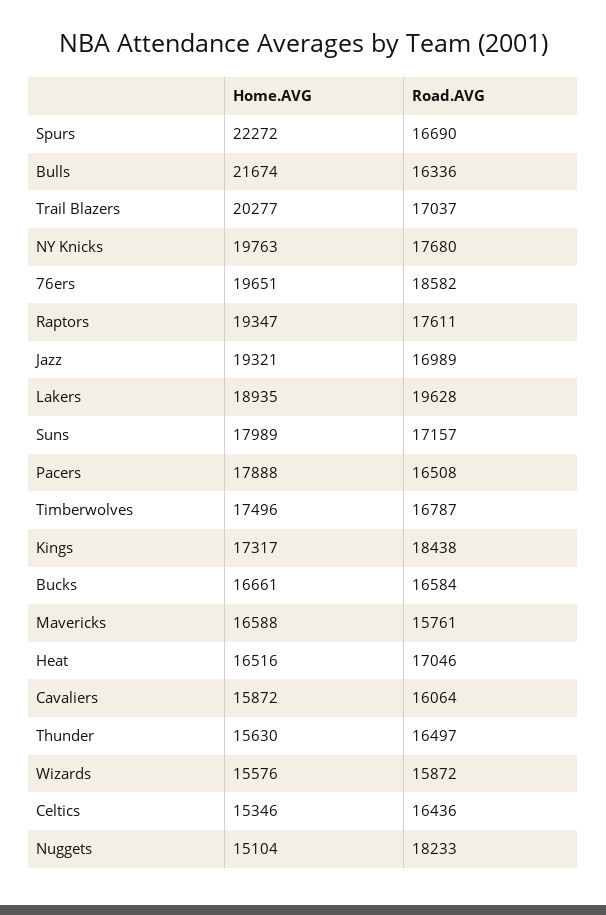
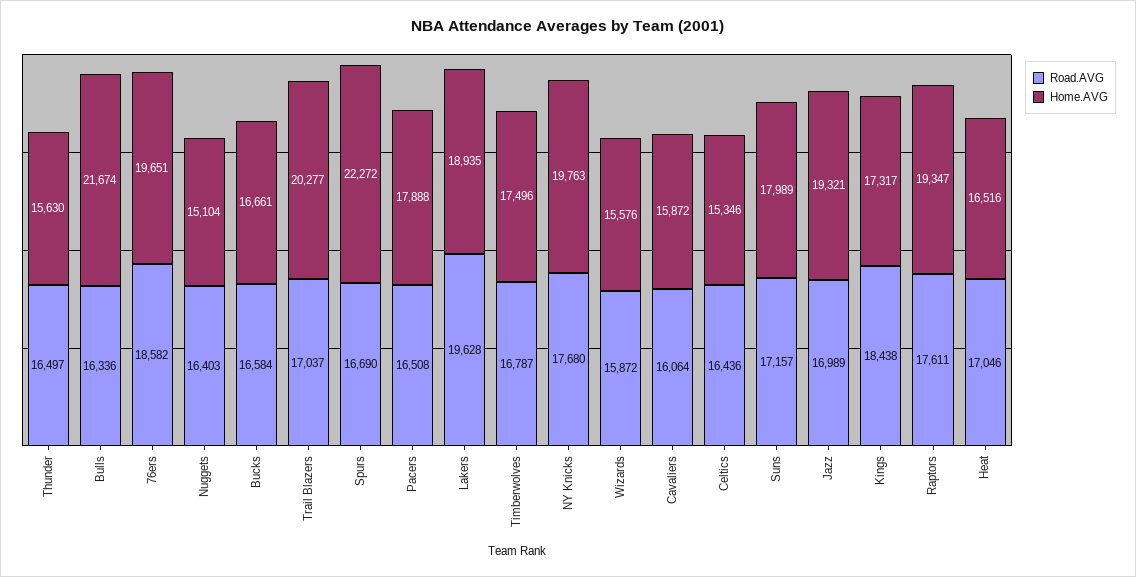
  {
    "Home.AVG": {
      "Spurs": 22272,
      "Bulls": 21674,
      "Trail Blazers": 20277,
      "NY Knicks": 19763,
      "76ers": 19651,
      "Raptors": 19347,
      "Jazz": 19321,
      "Lakers": 18935,
      "Suns": 17989,
      "Pacers": 17888,
      "Timberwolves": 17496,
      "Kings": 17317,
      "Bucks": 16661,
-     "Mavericks": 16588,
      "Heat": 16516,
      "Cavaliers": 15872,
      "Thunder": 15630,
      "Wizards": 15576,
      "Celtics": 15346,
      "Nuggets": 15104
    },
    "Road.AVG": {
      "Spurs": 16690,
      "Bulls": 16336,
      "Trail Blazers": 17037,
      "NY Knicks": 17680,
      "76ers": 18582,
      "Raptors": 17611,
      "Jazz": 16989,
      "Lakers": 19628,
      "Suns": 17157,
      "Pacers": 16508,
      "Timberwolves": 16787,
      "Kings": 18438,
      "Bucks": 16584,
-     "Mavericks": 15761,
      "Heat": 17046,
      "Cavaliers": 16064,
      "Thunder": 16497,
      "Wizards": 15872,
      "Celtics": 16436,
-     "Nuggets": 18233
+     "Nuggets": 16403
    }
  }

